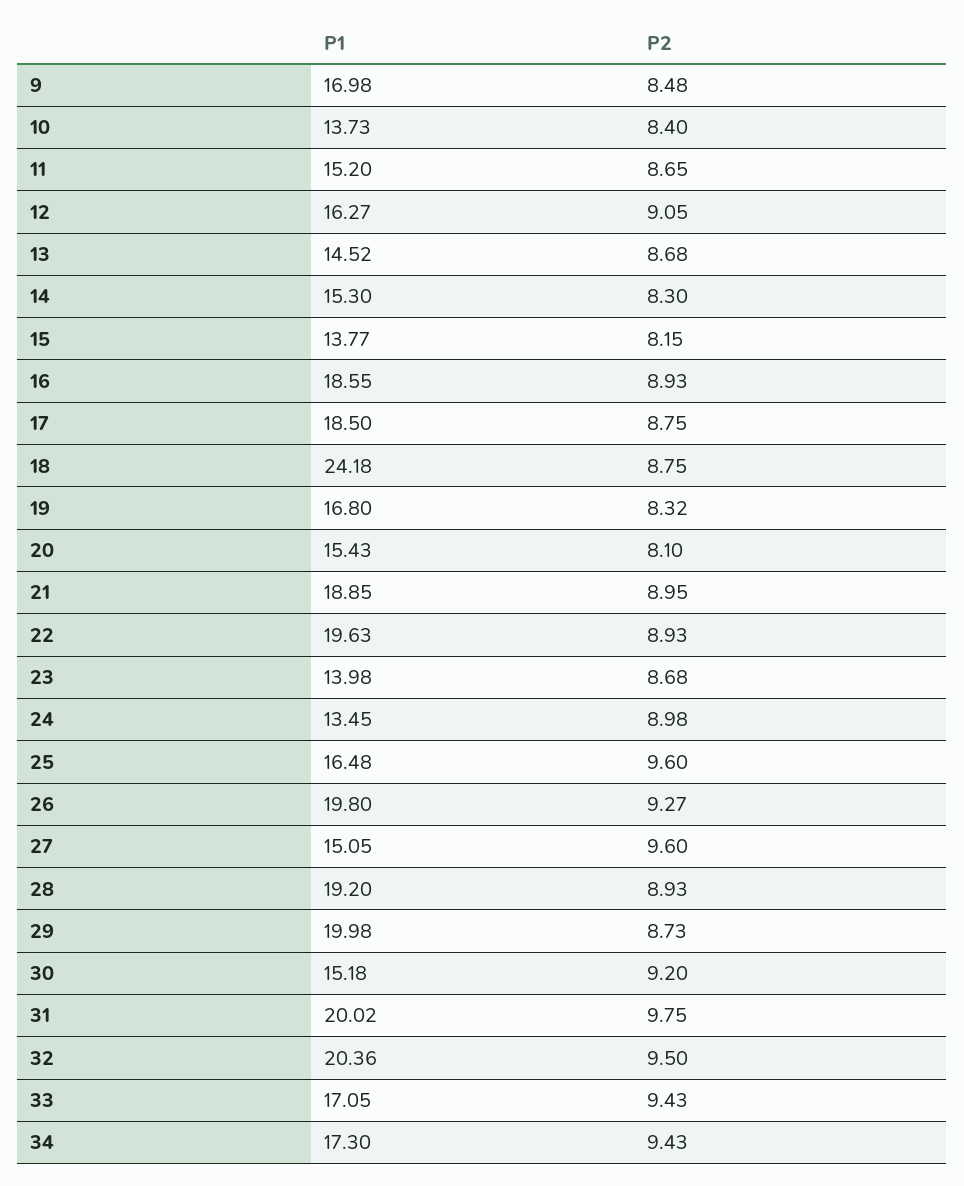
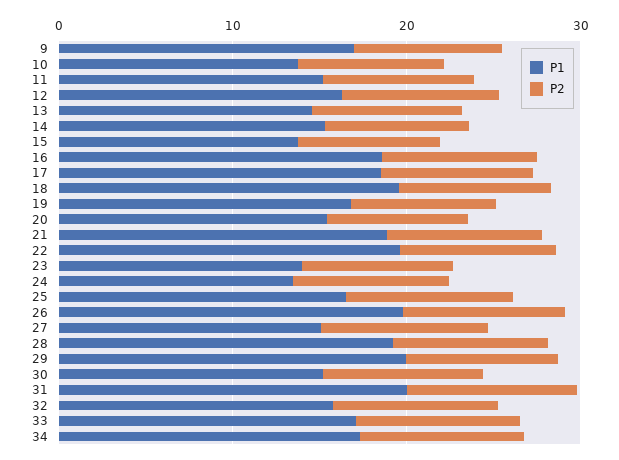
  {
    "P1": {
      "9": 16.98,
      "10": 13.73,
      "11": 15.2,
      "12": 16.27,
      "13": 14.52,
      "14": 15.3,
      "15": 13.77,
      "16": 18.55,
      "17": 18.5,
-     "18": 24.18,
+     "18": 20,
      "19": 16.8,
      "20": 15.43,
      "21": 18.85,
      "22": 19.63,
      "23": 13.98,
      "24": 13.45,
      "25": 16.48,
      "26": 19.8,
      "27": 15.05,
      "28": 19.2,
      "29": 19.98,
      "30": 15.18,
      "31": 20.02,
-     "32": 20.36,
+     "32": 16,
      "33": 17.05,
      "34": 17.3
    },
    "P2": {
      "9": 8.48,
      "10": 8.4,
      "11": 8.65,
      "12": 9.05,
      "13": 8.68,
      "14": 8.3,
      "15": 8.15,
      "16": 8.93,
      "17": 8.75,
      "18": 8.75,
      "19": 8.32,
      "20": 8.1,
      "21": 8.95,
      "22": 8.93,
      "23": 8.68,
      "24": 8.98,
      "25": 9.6,
      "26": 9.27,
      "27": 9.6,
      "28": 8.93,
      "29": 8.73,
      "30": 9.2,
      "31": 9.75,
      "32": 9.5,
      "33": 9.43,
      "34": 9.43
    }
  }

